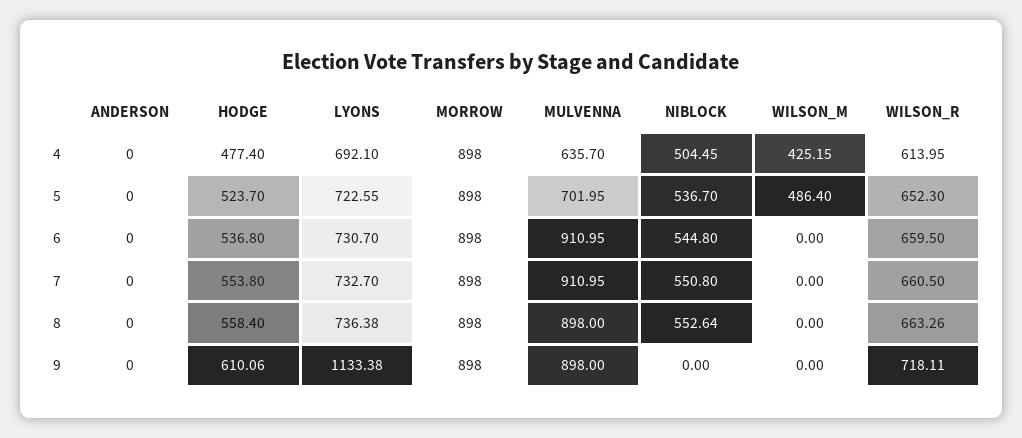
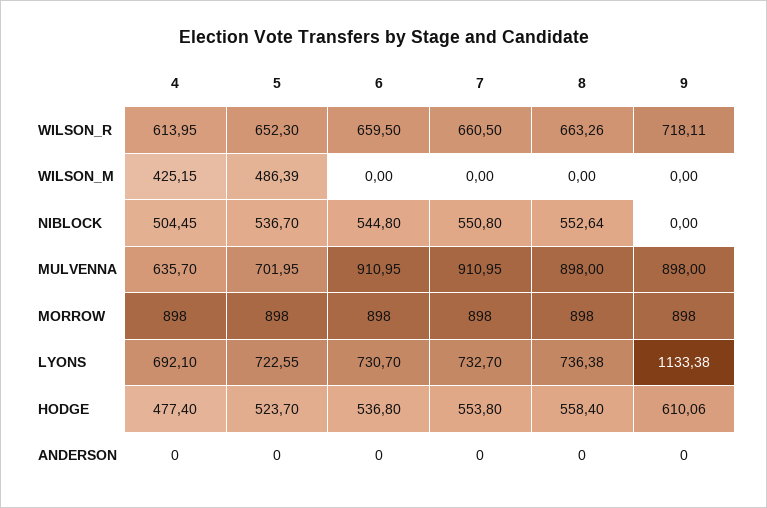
  {
    "ANDERSON": {
      "4": 0,
      "5": 0,
      "6": 0,
      "7": 0,
      "8": 0,
      "9": 0
    },
    "HODGE": {
      "4": 477.4,
      "5": 523.7,
      "6": 536.8,
      "7": 553.8,
      "8": 558.4,
      "9": 610.06
    },
    "LYONS": {
      "4": 692.1,
      "5": 722.55,
      "6": 730.7,
      "7": 732.7,
      "8": 736.38,
      "9": 1133.38
    },
    "MORROW": {
      "4": 898,
      "5": 898,
      "6": 898,
      "7": 898,
      "8": 898,
      "9": 898
    },
    "MULVENNA": {
      "4": 635.7,
      "5": 701.95,
      "6": 910.95,
      "7": 910.95,
      "8": 898,
      "9": 898
    },
    "NIBLOCK": {
      "4": 504.45,
      "5": 536.7,
      "6": 544.8,
      "7": 550.8,
      "8": 552.64,
      "9": 0
    },
    "WILSON_M": {
      "4": 425.15,
-     "5": 486.4,
+     "5": 486.39,
      "6": 0,
      "7": 0,
      "8": 0,
      "9": 0
    },
    "WILSON_R": {
      "4": 613.95,
      "5": 652.3,
      "6": 659.5,
      "7": 660.5,
      "8": 663.26,
      "9": 718.11
    }
  }

